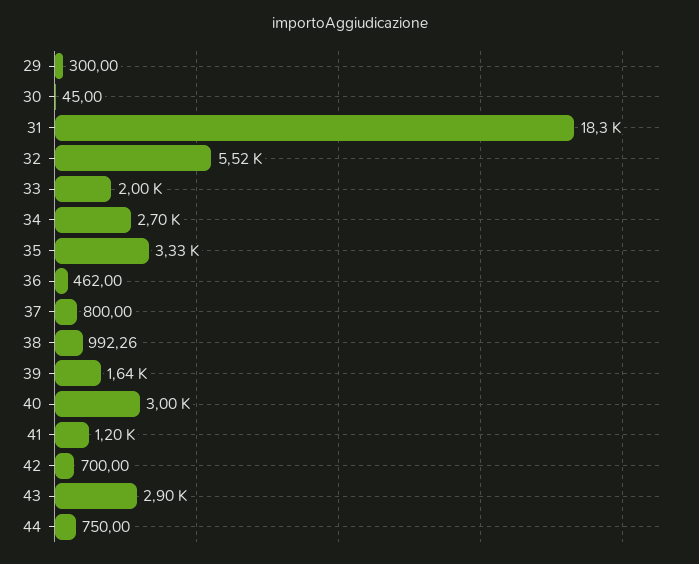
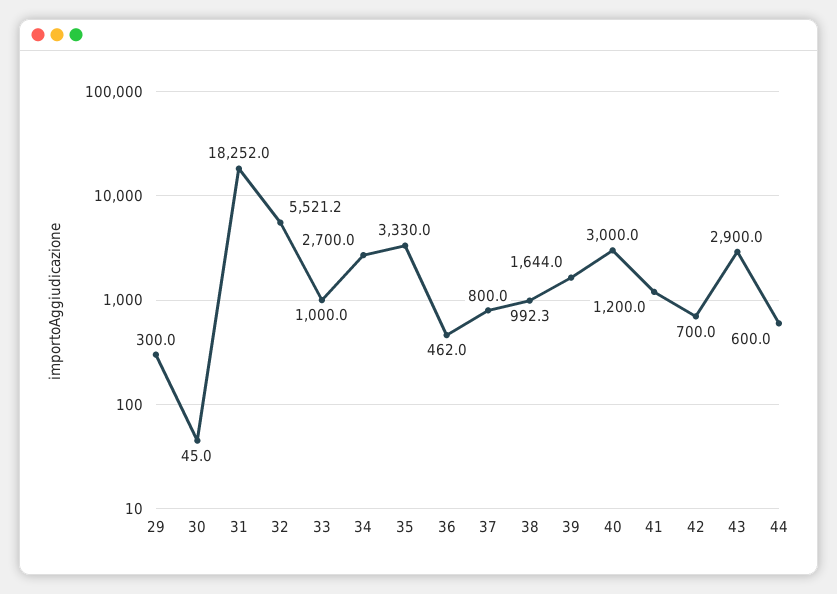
  {
    "29": 300,
    "30": 45,
    "31": 18252,
    "32": 5521.2,
-   "33": 2000,
+   "33": 1000,
    "34": 2700,
    "35": 3330,
    "36": 462,
    "37": 800,
    "38": 992.26,
    "39": 1644,
    "40": 3000,
    "41": 1200,
    "42": 700,
    "43": 2900,
-   "44": 750
+   "44": 600
  }

